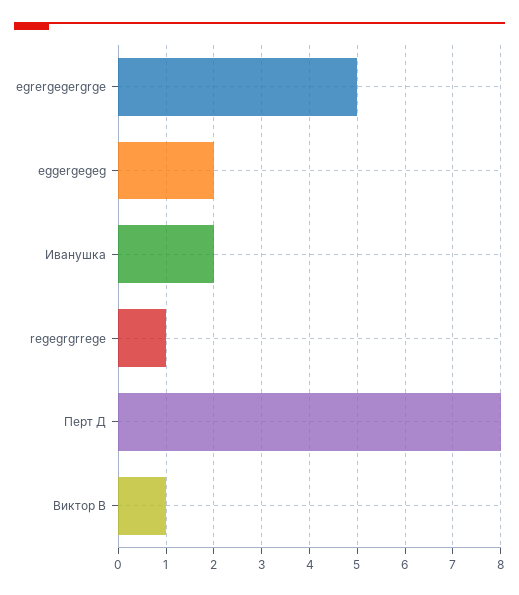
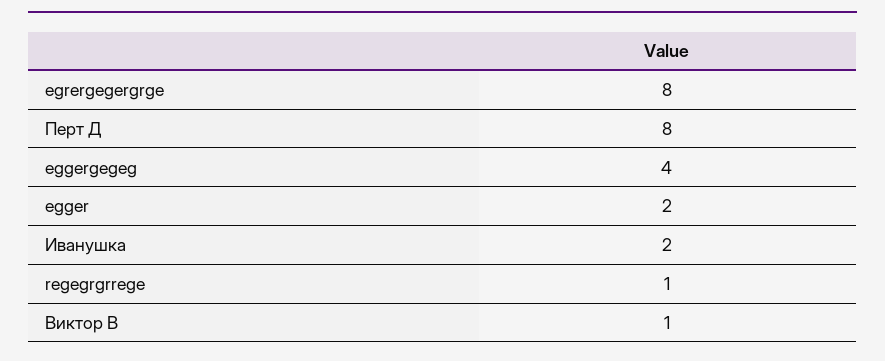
  {
-   "egrergegergrge": 5,
+   "egrergegergrge": 8,
-   "eggergegeg": 2,
+   "eggergegeg": 4,
    "Иванушка": 2,
    "regegrgrrege": 1,
    "Перт Д": 8,
-   "Виктор В": 1
+   "Виктор В": 1,
+   "egger": 2
  }

